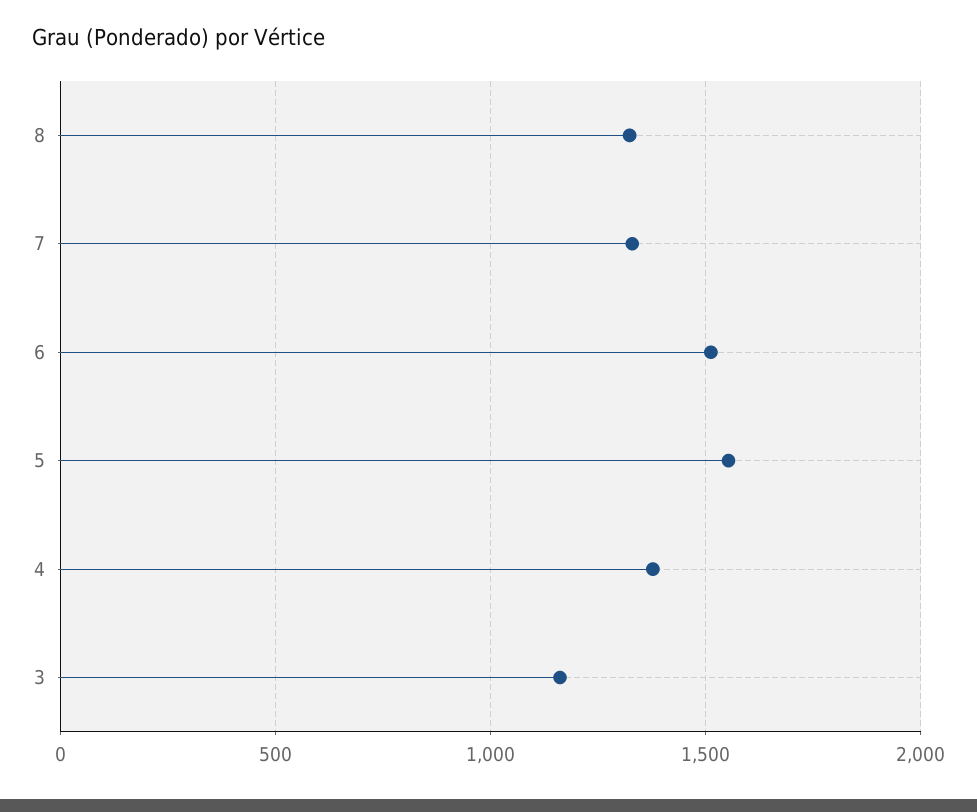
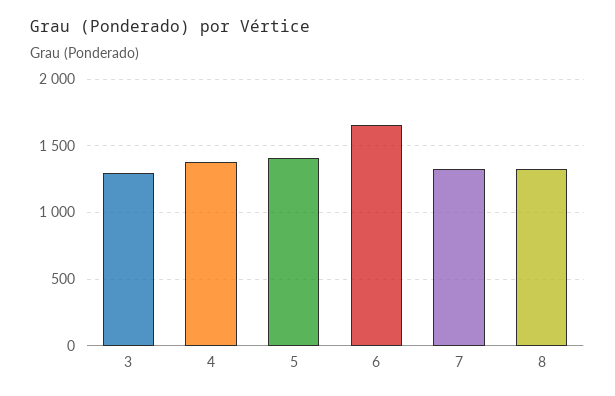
  {
    "8": 1300,
    "7": 1350,
-   "6": 1500,
+   "6": 1650,
-   "5": 1550,
+   "5": 1400,
    "4": 1400,
-   "3": 1150
+   "3": 1300
  }

